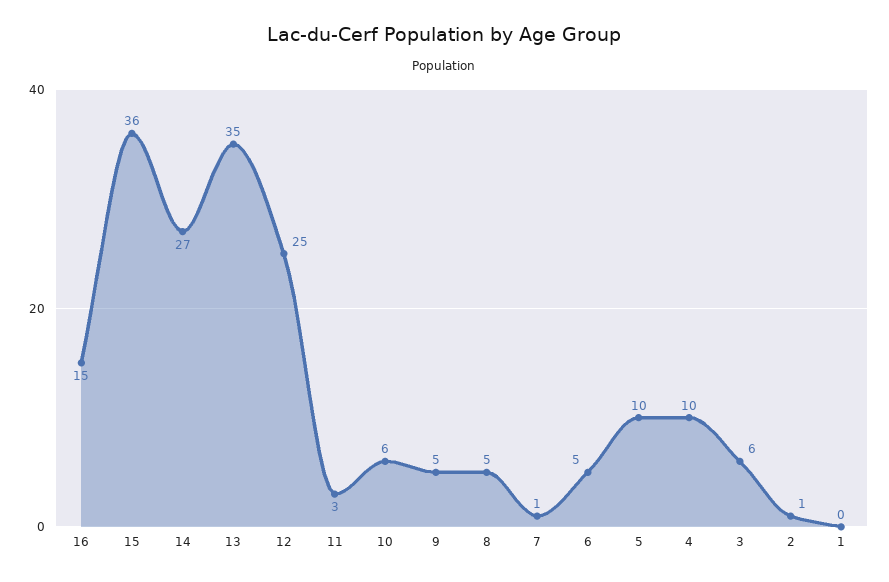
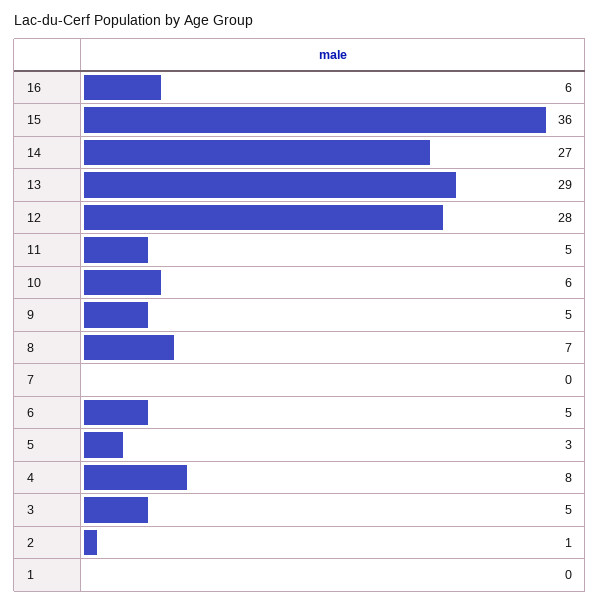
  {
-   "16": 15,
+   "16": 6,
    "15": 36,
    "14": 27,
-   "13": 35,
+   "13": 29,
-   "12": 25,
+   "12": 28,
-   "11": 3,
+   "11": 5,
    "10": 6,
    "9": 5,
-   "8": 5,
+   "8": 7,
-   "7": 1,
+   "7": 0,
    "6": 5,
-   "5": 10,
+   "5": 3,
-   "4": 10,
+   "4": 8,
-   "3": 6,
+   "3": 5,
    "2": 1,
    "1": 0
  }

